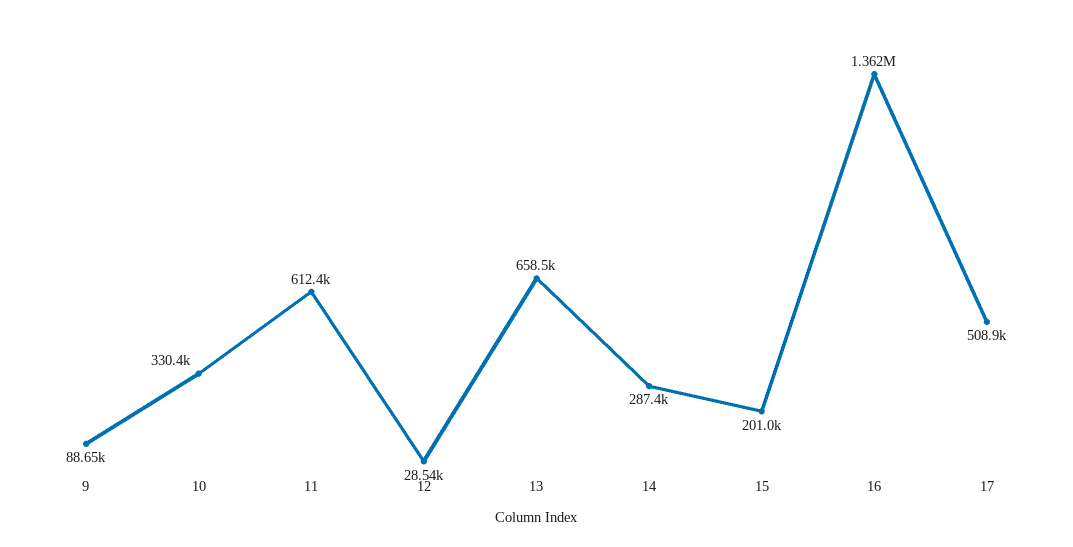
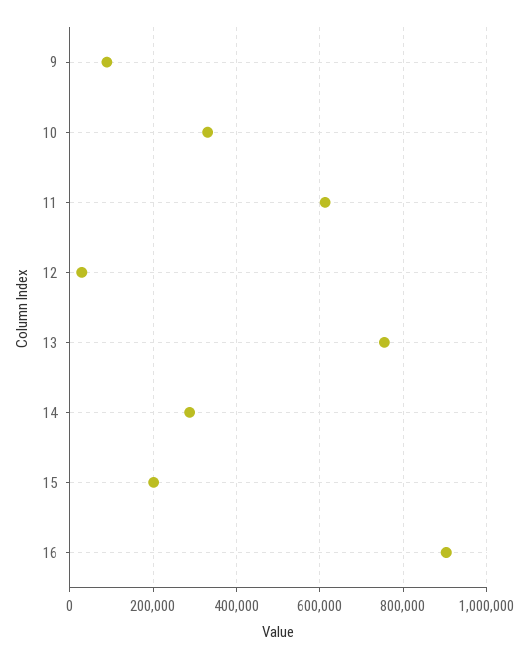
  {
    "9": 88650,
    "10": 330400,
    "11": 612400,
    "12": 28540,
-   "13": 658500,
+   "13": 760000,
    "14": 287400,
    "15": 201000,
-   "16": 1362000,
+   "16": 900000
-   "17": 508900
  }

